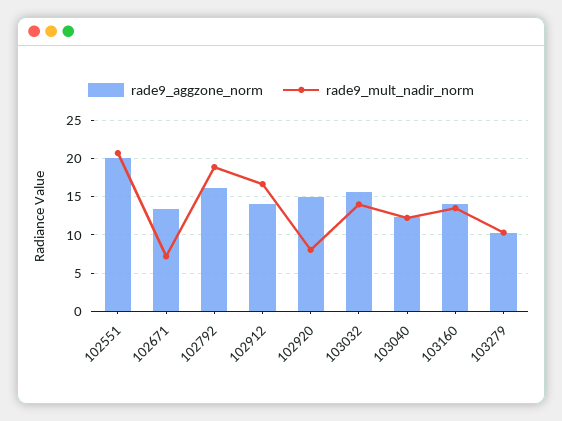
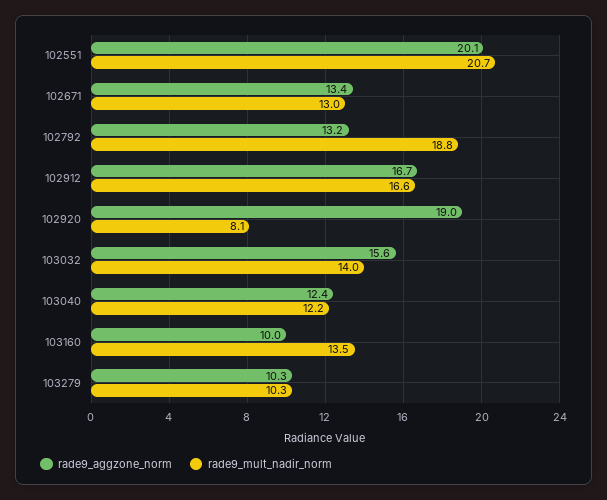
  {
    "rade9_aggzone_norm": {
      "102551": 20.1,
      "102671": 13.4,
-     "102792": 16,
+     "102792": 13.2,
-     "102912": 14,
+     "102912": 16.7,
-     "102920": 15,
+     "102920": 19,
      "103032": 15.6,
      "103040": 12.4,
-     "103160": 14,
+     "103160": 10,
      "103279": 10.3
    },
    "rade9_mult_nadir_norm": {
      "102551": 20.7,
-     "102671": 7,
+     "102671": 13,
      "102792": 18.8,
      "102912": 16.6,
      "102920": 8.1,
      "103032": 14,
      "103040": 12.2,
      "103160": 13.5,
      "103279": 10.3
    }
  }

